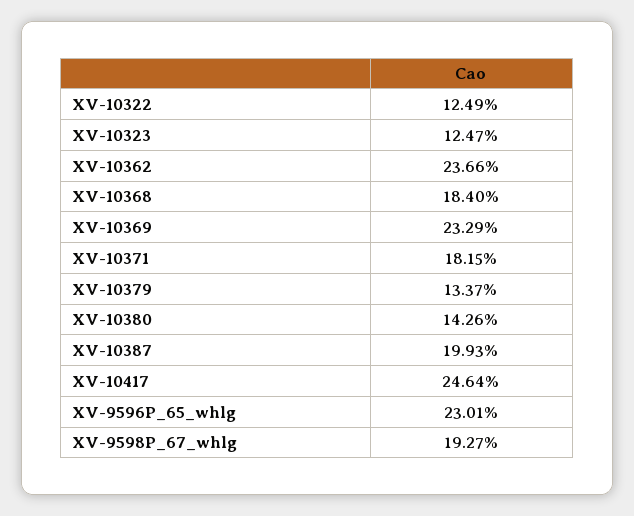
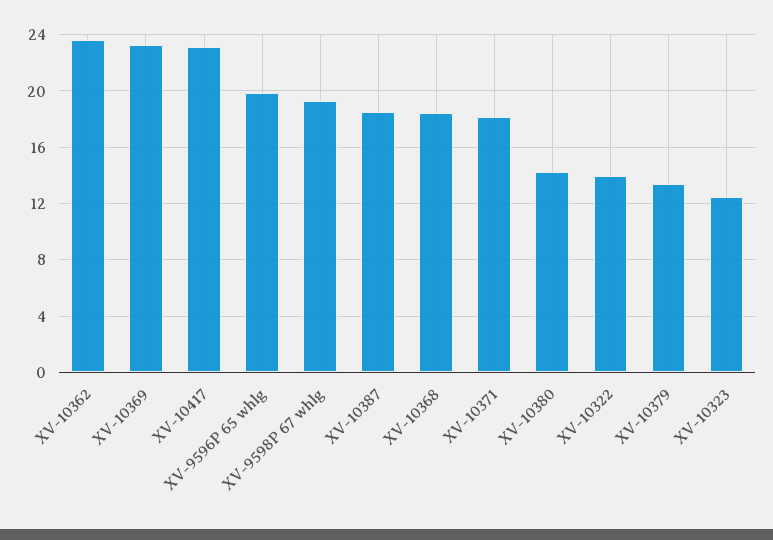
  {
-   "XV-10322": 12.49,
+   "XV-10322": 14,
    "XV-10323": 12.47,
    "XV-10362": 23.66,
    "XV-10368": 18.4,
    "XV-10369": 23.29,
    "XV-10371": 18.15,
    "XV-10379": 13.37,
    "XV-10380": 14.26,
-   "XV-10387": 19.93,
+   "XV-10387": 18.5,
-   "XV-10417": 24.64,
+   "XV-10417": 23,
-   "XV-9596P_65_whlg": 23.01,
+   "XV-9596P_65_whlg": 20,
    "XV-9598P_67_whlg": 19.27
  }

